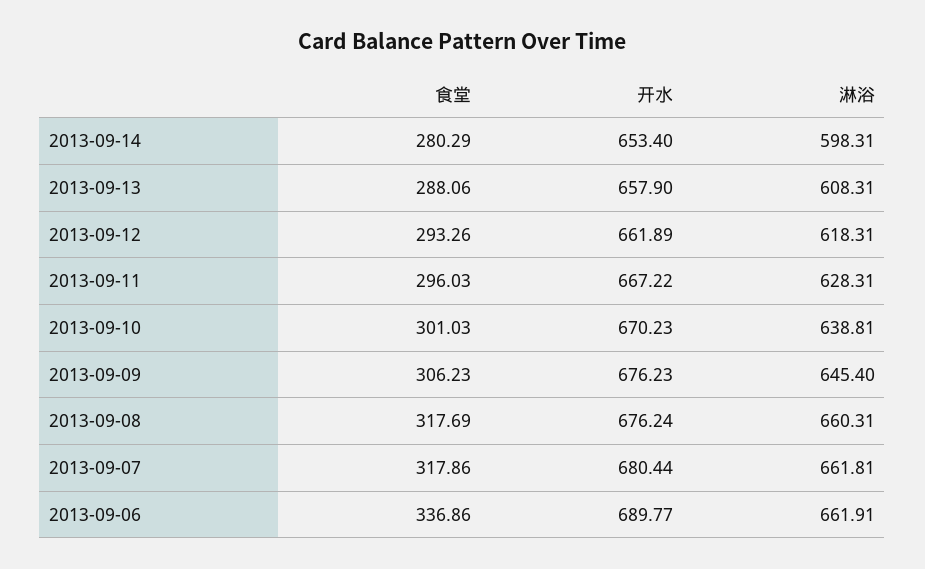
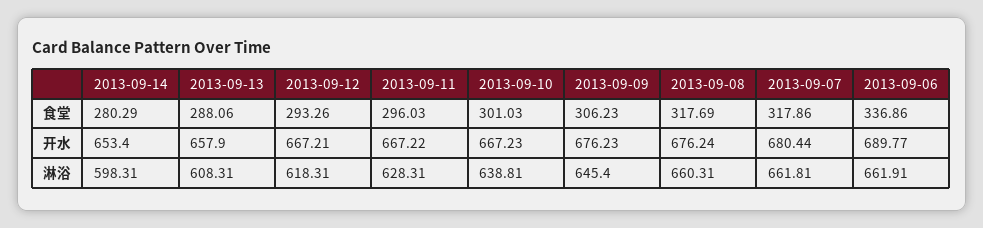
  {
    "食堂": {
      "2013-09-14": 280.29,
      "2013-09-13": 288.06,
      "2013-09-12": 293.26,
      "2013-09-11": 296.03,
      "2013-09-10": 301.03,
      "2013-09-09": 306.23,
      "2013-09-08": 317.69,
      "2013-09-07": 317.86,
      "2013-09-06": 336.86
    },
    "开水": {
      "2013-09-14": 653.4,
      "2013-09-13": 657.9,
-     "2013-09-12": 661.89,
+     "2013-09-12": 667.21,
      "2013-09-11": 667.22,
-     "2013-09-10": 670.23,
+     "2013-09-10": 667.23,
      "2013-09-09": 676.23,
      "2013-09-08": 676.24,
      "2013-09-07": 680.44,
      "2013-09-06": 689.77
    },
    "淋浴": {
      "2013-09-14": 598.31,
      "2013-09-13": 608.31,
      "2013-09-12": 618.31,
      "2013-09-11": 628.31,
      "2013-09-10": 638.81,
      "2013-09-09": 645.4,
      "2013-09-08": 660.31,
      "2013-09-07": 661.81,
      "2013-09-06": 661.91
    }
  }

